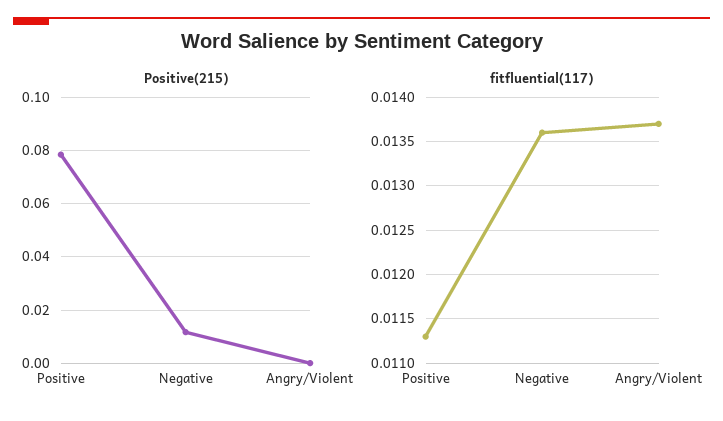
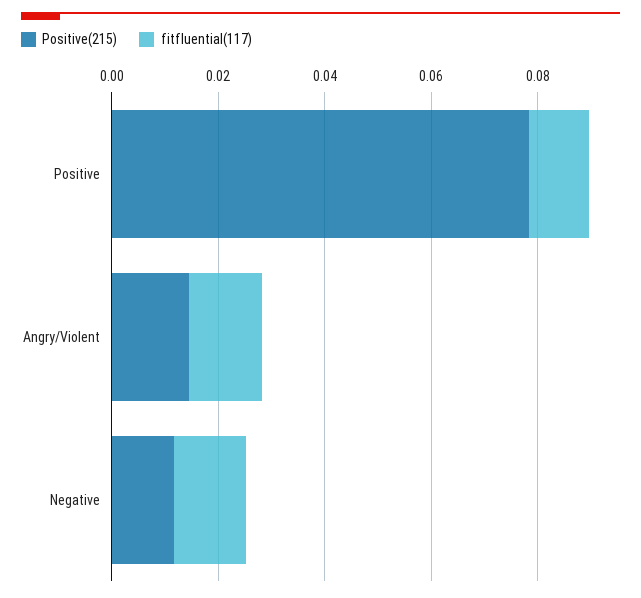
  {
    "Positive(215)": {
      "Positive": 0.0775,
      "Negative": 0.0125,
-     "Angry/Violent": 0
+     "Angry/Violent": 0.015
    },
    "fitfluential(117)": {
      "Positive": 0.0113,
      "Negative": 0.0136,
      "Angry/Violent": 0.0137
    }
  }

